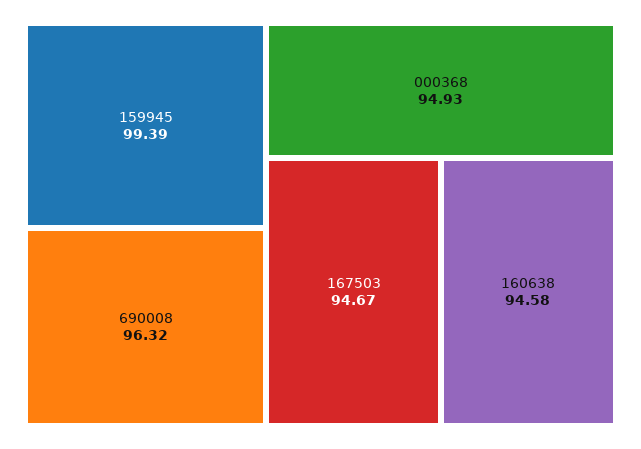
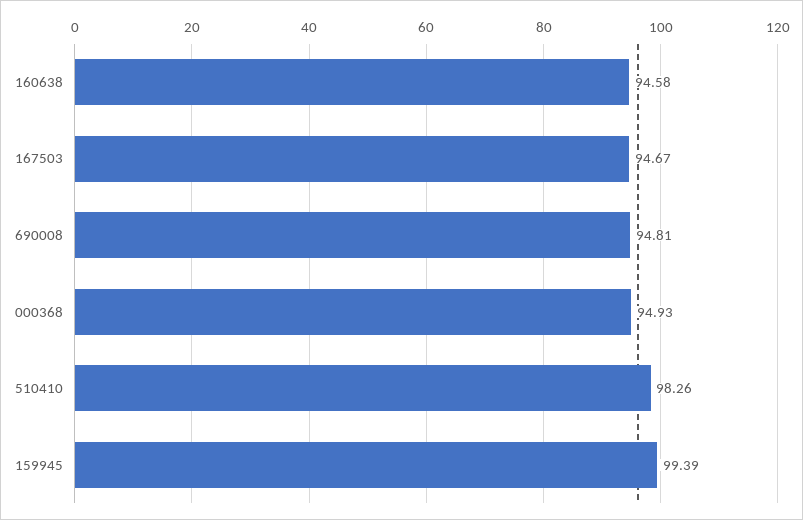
  {
    "159945": 99.39,
-   "690008": 96.32,
+   "690008": 94.81,
    "000368": 94.93,
    "167503": 94.67,
-   "160638": 94.58
+   "160638": 94.58,
+   "510410": 98.26
  }

